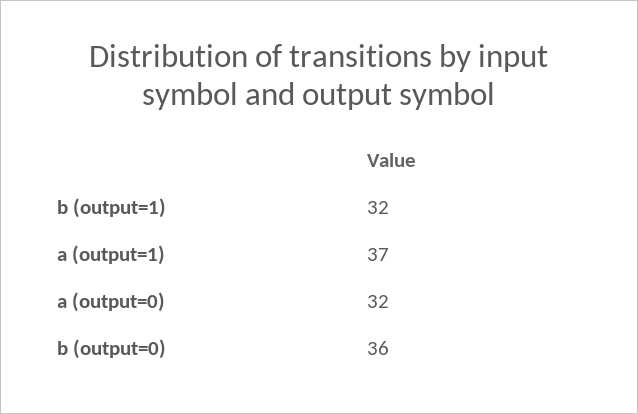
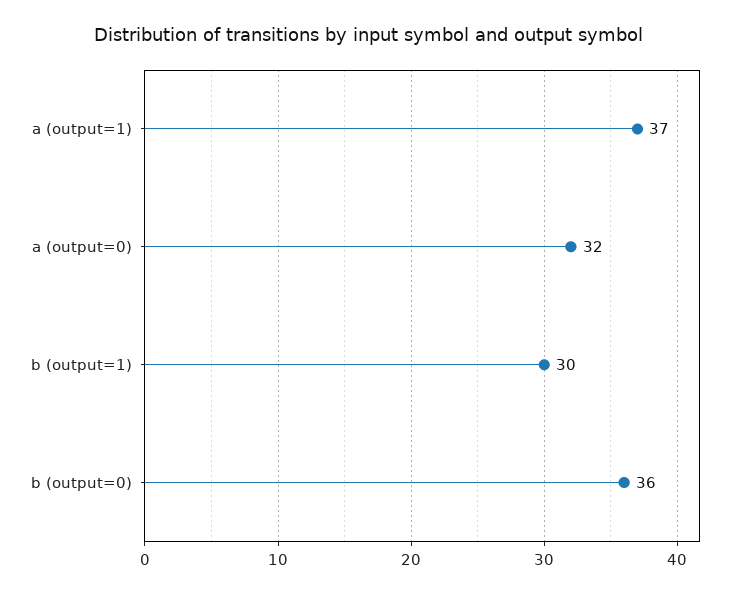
  {
-   "b (output=1)": 32,
+   "b (output=1)": 30,
    "a (output=1)": 37,
    "a (output=0)": 32,
    "b (output=0)": 36
  }

